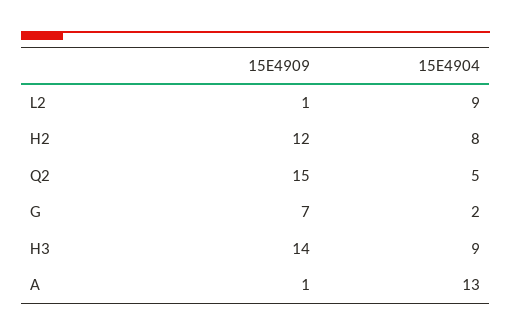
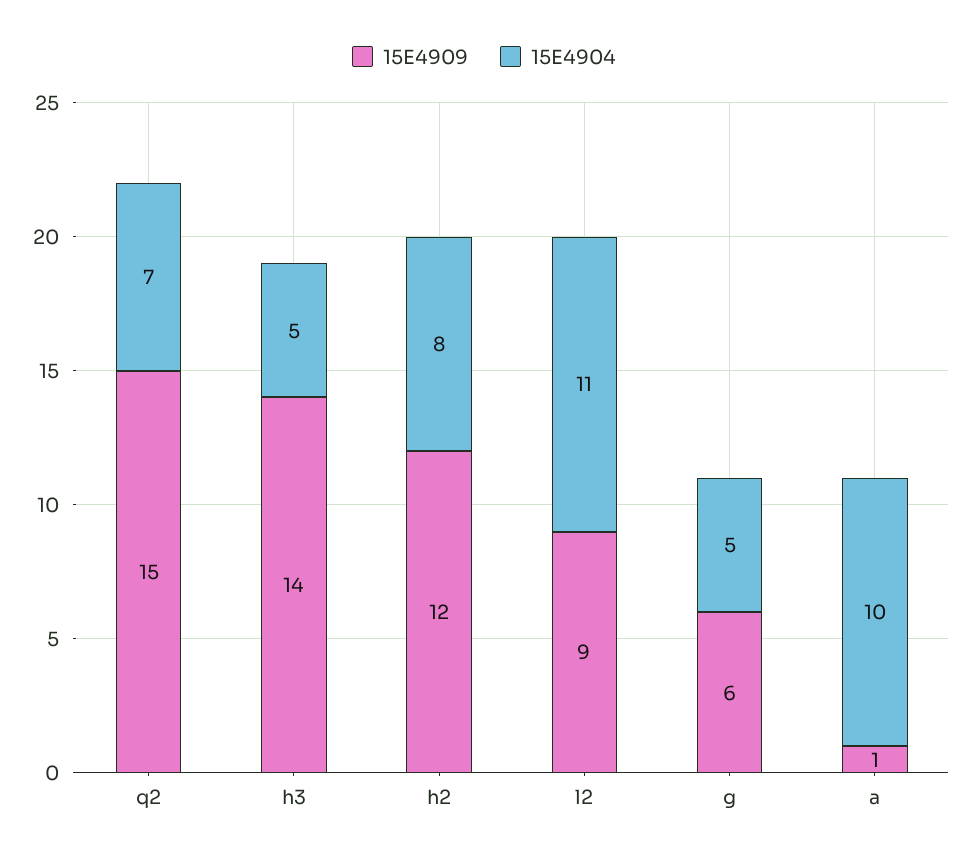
  {
    "15E4909": {
-     "L2": 1,
+     "L2": 9,
      "H2": 12,
      "Q2": 15,
-     "G": 7,
+     "G": 6,
      "H3": 14,
      "A": 1
    },
    "15E4904": {
-     "L2": 9,
+     "L2": 11,
      "H2": 8,
-     "Q2": 5,
+     "Q2": 7,
-     "G": 2,
+     "G": 5,
-     "H3": 9,
+     "H3": 5,
-     "A": 13
+     "A": 10
    }
  }

